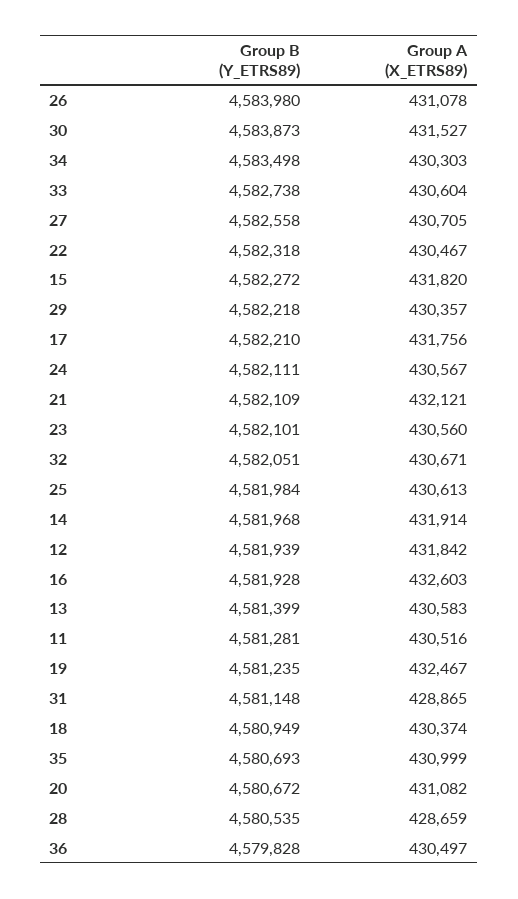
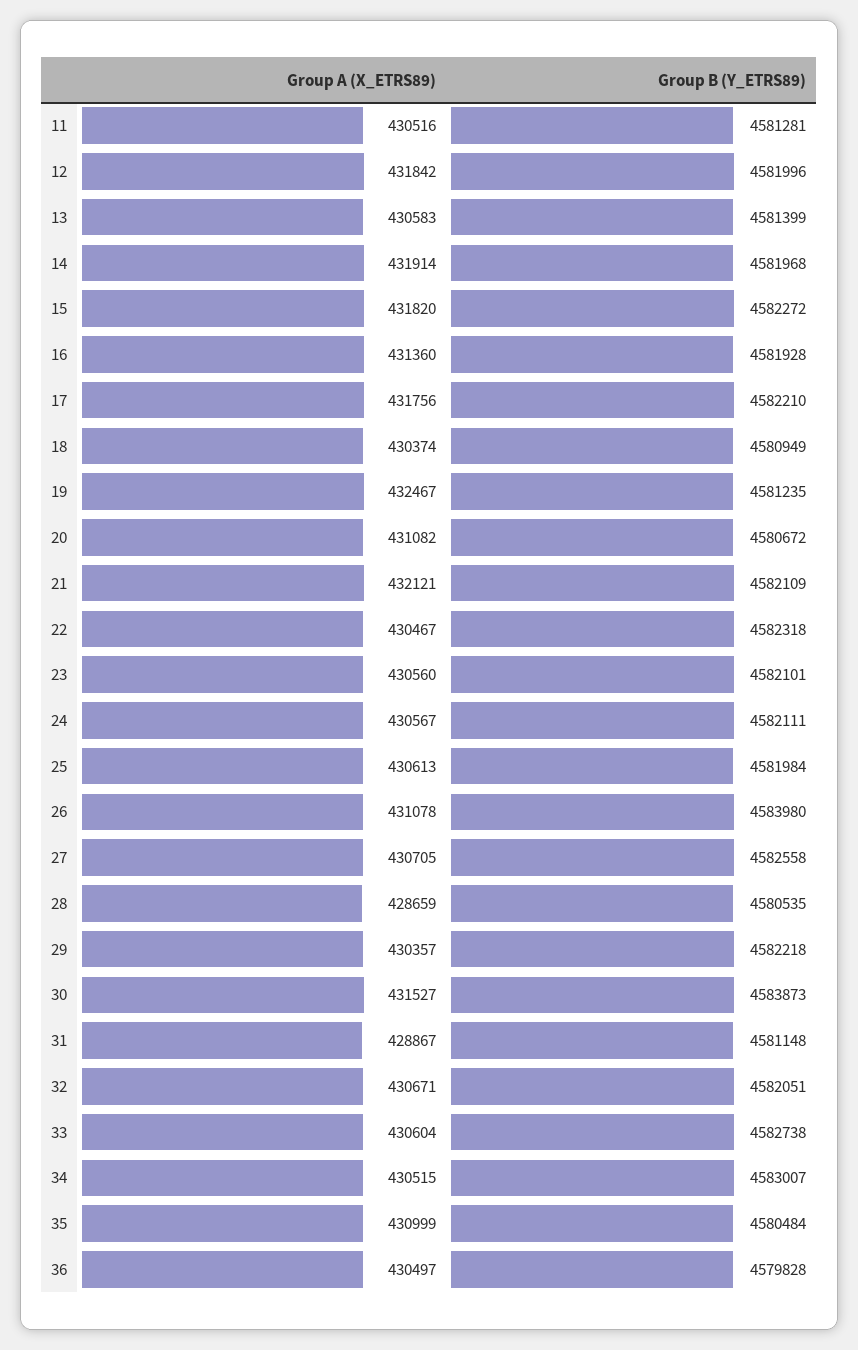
  {
    "Group B (Y_ETRS89)": {
      "26": 4583980,
      "30": 4583873,
-     "34": 4583498,
+     "34": 4583007,
      "33": 4582738,
      "27": 4582558,
      "22": 4582318,
      "15": 4582272,
      "29": 4582218,
      "17": 4582210,
      "24": 4582111,
      "21": 4582109,
      "23": 4582101,
      "32": 4582051,
      "25": 4581984,
      "14": 4581968,
-     "12": 4581939,
+     "12": 4581996,
      "16": 4581928,
      "13": 4581399,
      "11": 4581281,
      "19": 4581235,
      "31": 4581148,
      "18": 4580949,
-     "35": 4580693,
+     "35": 4580484,
      "20": 4580672,
      "28": 4580535,
      "36": 4579828
    },
    "Group A (X_ETRS89)": {
      "26": 431078,
      "30": 431527,
-     "34": 430303,
+     "34": 430515,
      "33": 430604,
      "27": 430705,
      "22": 430467,
      "15": 431820,
      "29": 430357,
      "17": 431756,
      "24": 430567,
      "21": 432121,
      "23": 430560,
      "32": 430671,
      "25": 430613,
      "14": 431914,
      "12": 431842,
-     "16": 432603,
+     "16": 431360,
      "13": 430583,
      "11": 430516,
      "19": 432467,
-     "31": 428865,
+     "31": 428867,
      "18": 430374,
      "35": 430999,
      "20": 431082,
      "28": 428659,
      "36": 430497
    }
  }

